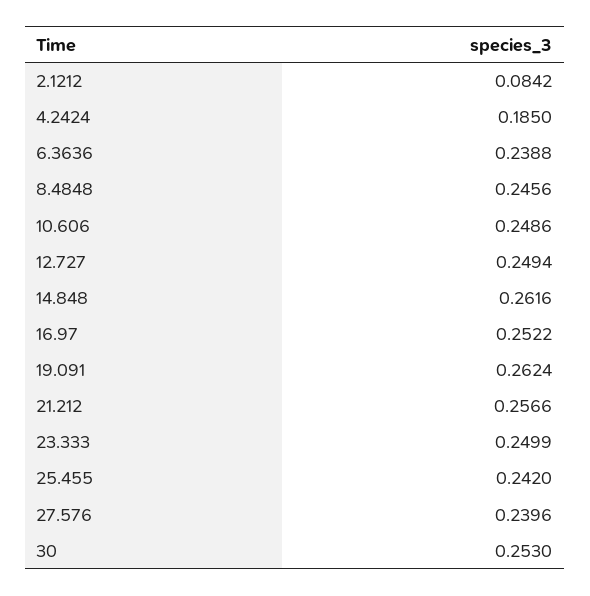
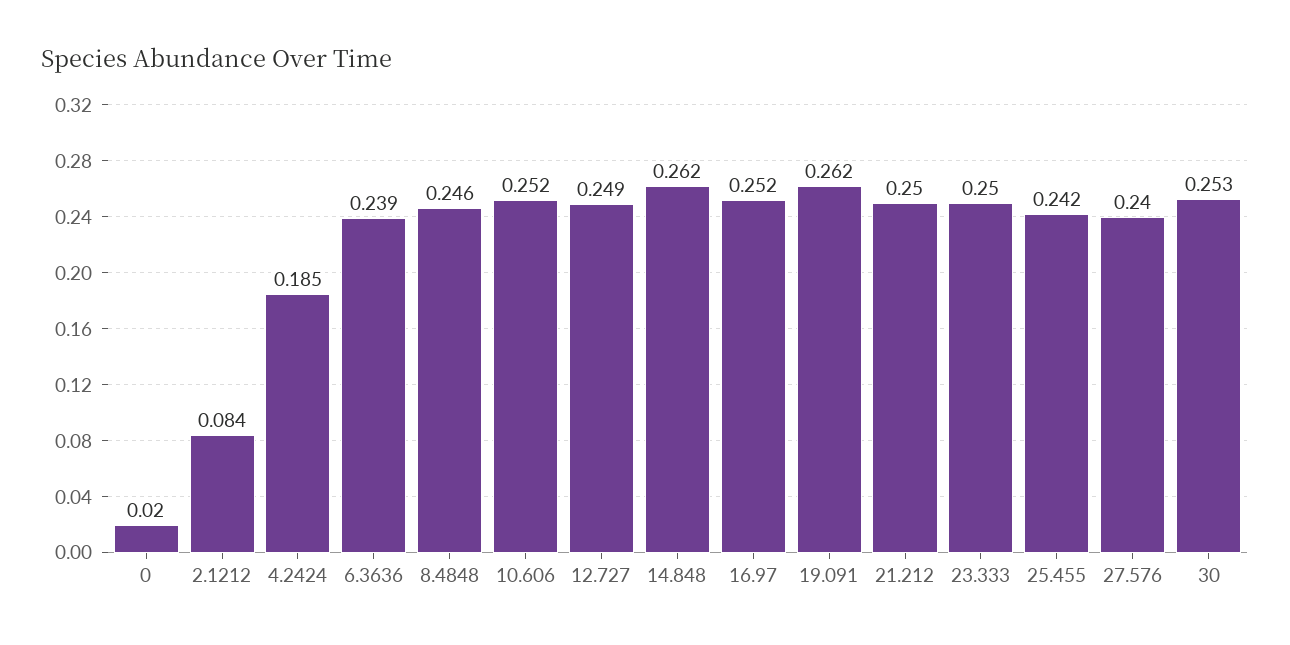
  {
    "2.1212": 0.0842,
    "4.2424": 0.185,
    "6.3636": 0.2388,
    "8.4848": 0.2456,
-   "10.606": 0.2486,
+   "10.606": 0.252,
    "12.727": 0.2494,
    "14.848": 0.2616,
    "16.97": 0.2522,
    "19.091": 0.2624,
-   "21.212": 0.2566,
+   "21.212": 0.25,
    "23.333": 0.2499,
    "25.455": 0.242,
    "27.576": 0.2396,
-   "30": 0.253
+   "30": 0.253,
+   "0": 0.02
  }

